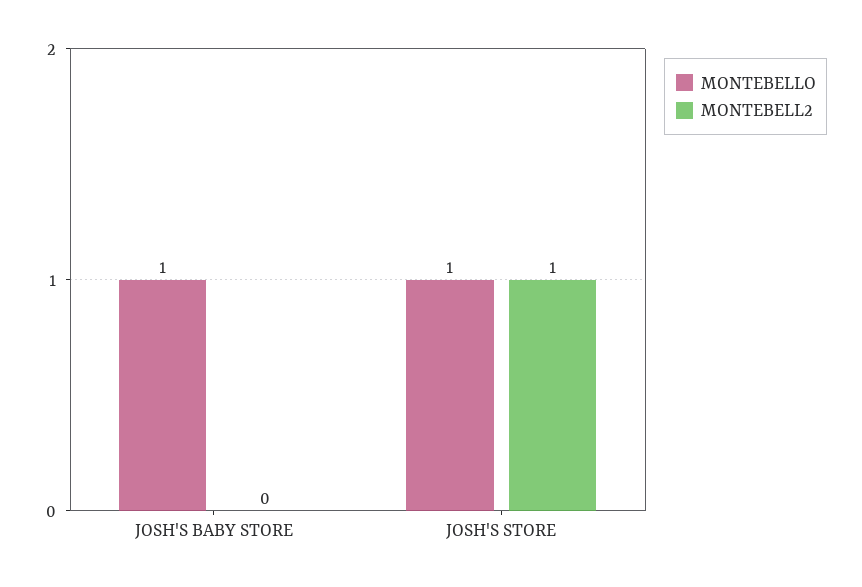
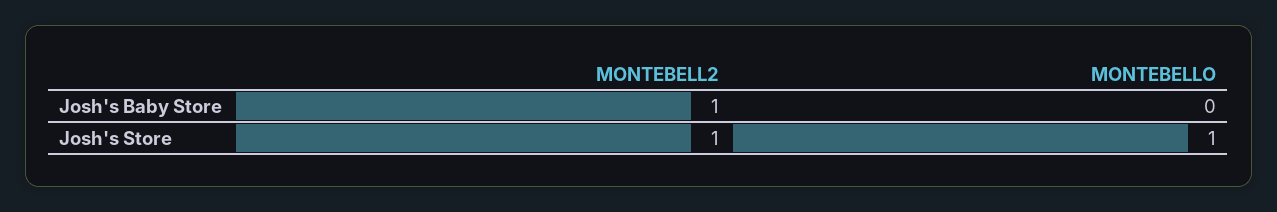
  {
    "MONTEBELLO": {
-     "JOSH'S BABY STORE": 1,
+     "JOSH'S BABY STORE": 0,
      "JOSH'S STORE": 1
    },
    "MONTEBELL2": {
-     "JOSH'S BABY STORE": 0,
+     "JOSH'S BABY STORE": 1,
      "JOSH'S STORE": 1
    }
  }

